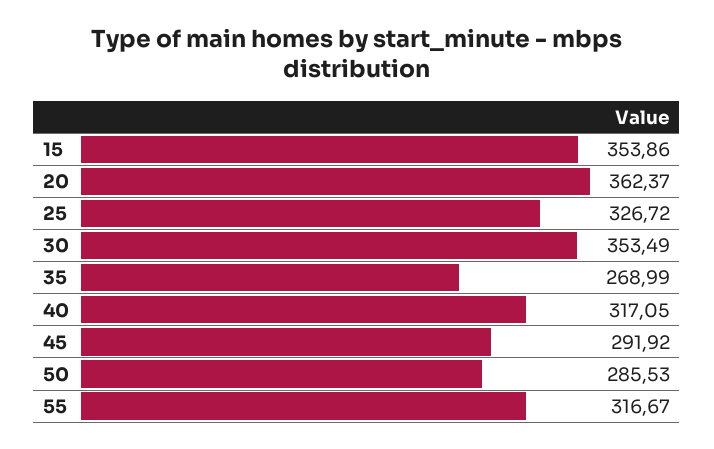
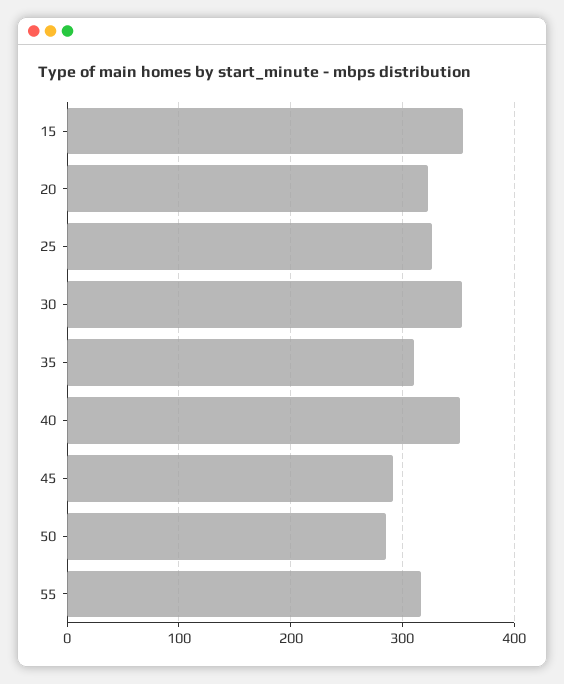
  {
    "15": 353.86,
-   "20": 362.37,
+   "20": 320,
    "25": 326.72,
    "30": 353.49,
-   "35": 268.99,
+   "35": 310,
-   "40": 317.05,
+   "40": 350,
    "45": 291.92,
    "50": 285.53,
    "55": 316.67
  }

